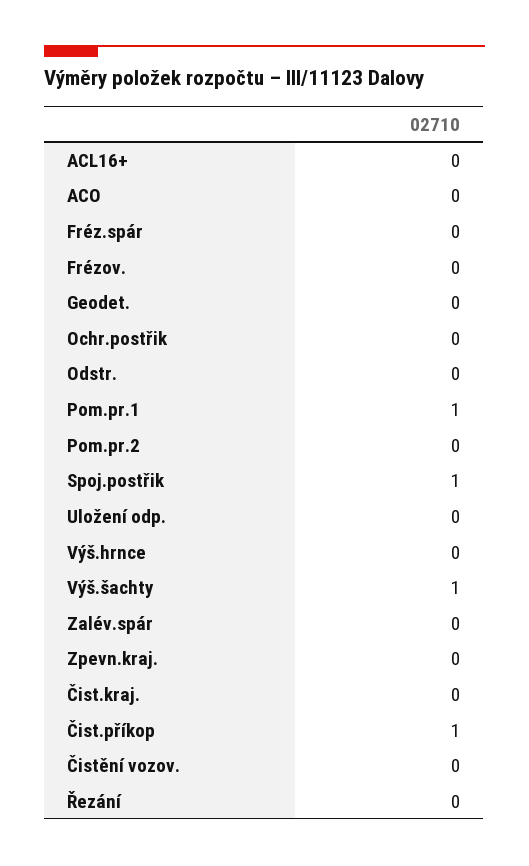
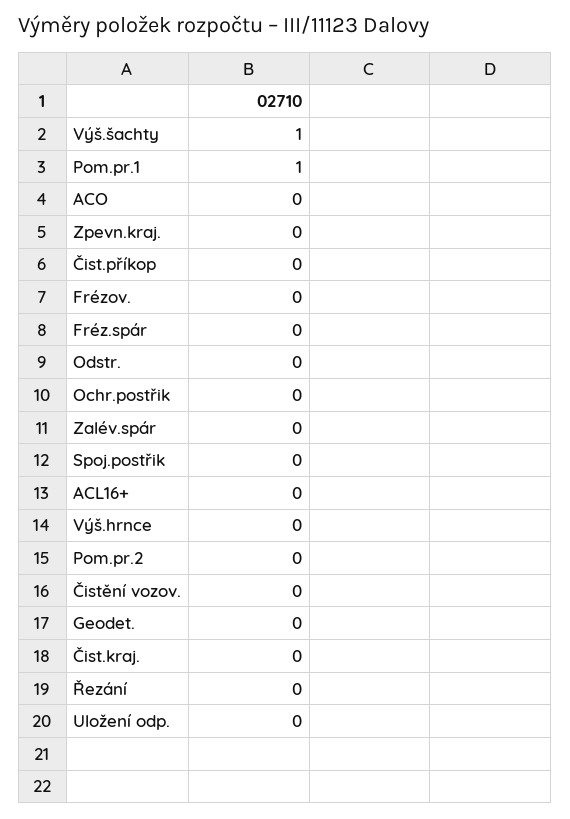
  {
    "ACL16+": 0,
    "ACO": 0,
    "Fréz.spár": 0,
    "Frézov.": 0,
    "Geodet.": 0,
    "Ochr.postřik": 0,
    "Odstr.": 0,
    "Pom.pr.1": 1,
    "Pom.pr.2": 0,
-   "Spoj.postřik": 1,
+   "Spoj.postřik": 0,
    "Uložení odp.": 0,
    "Výš.hrnce": 0,
    "Výš.šachty": 1,
    "Zalév.spár": 0,
    "Zpevn.kraj.": 0,
    "Čist.kraj.": 0,
-   "Čist.příkop": 1,
+   "Čist.příkop": 0,
    "Čistění vozov.": 0,
    "Řezání": 0
  }

